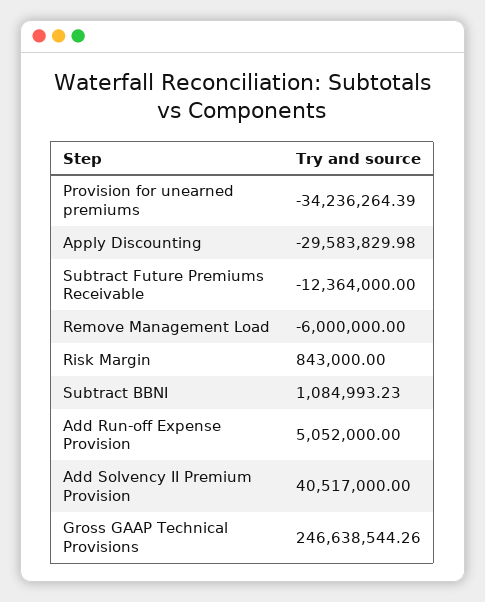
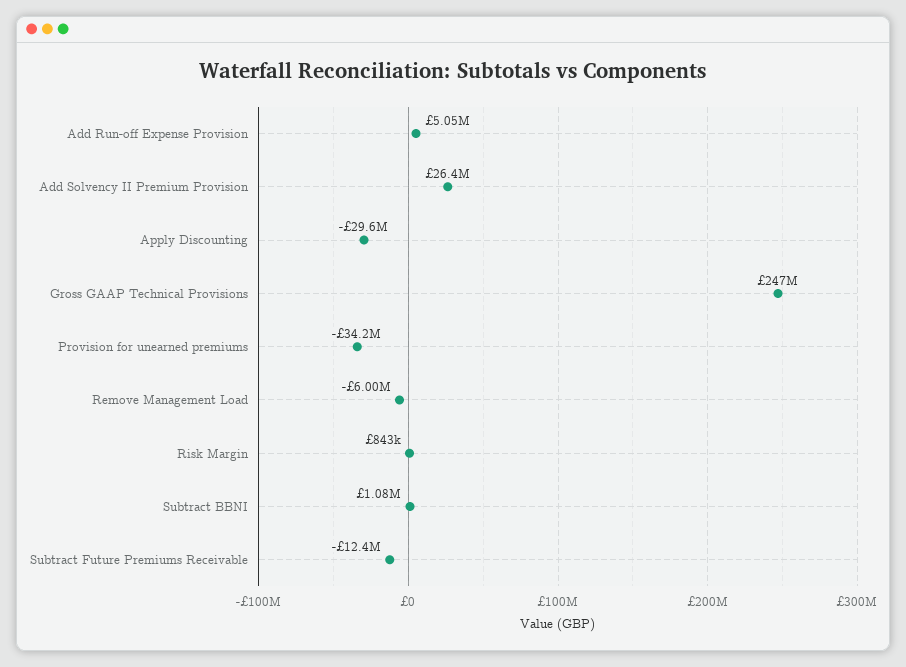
  {
    "Provision for unearned premiums": -34236264.39,
    "Apply Discounting": -29583829.98,
    "Subtract Future Premiums Receivable": -12364000,
    "Remove Management Load": -6000000,
    "Risk Margin": 843000,
    "Subtract BBNI": 1084993.23,
    "Add Run-off Expense Provision": 5052000,
-   "Add Solvency II Premium Provision": 40517000,
+   "Add Solvency II Premium Provision": 26400000,
    "Gross GAAP Technical Provisions": 246638544.26
  }

